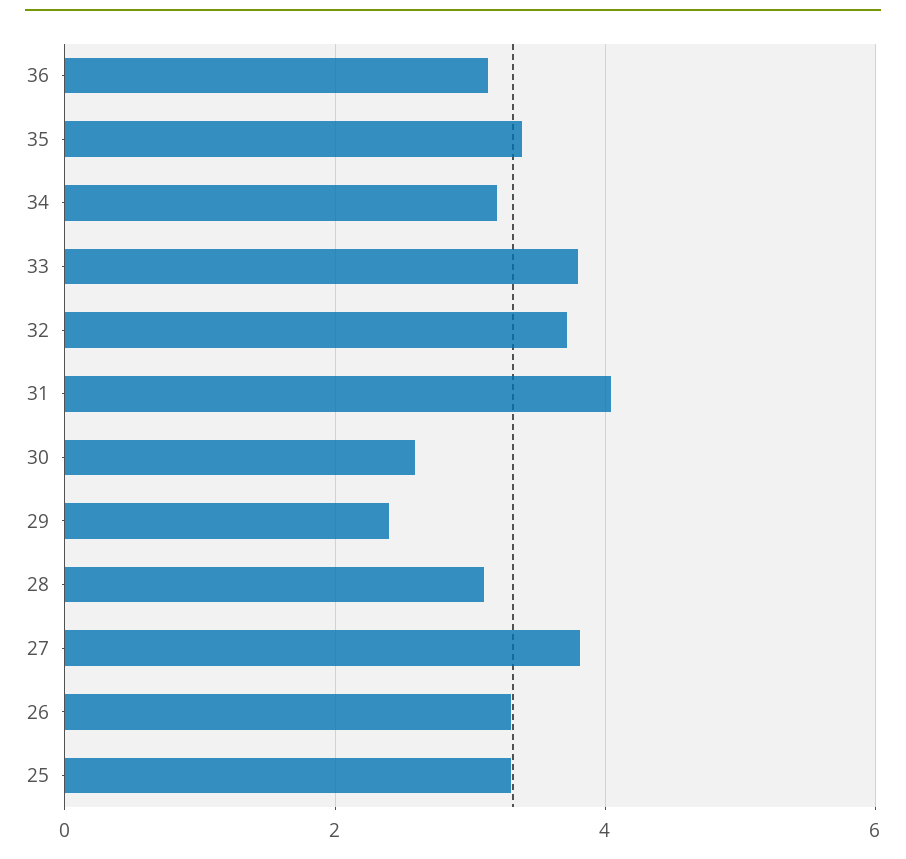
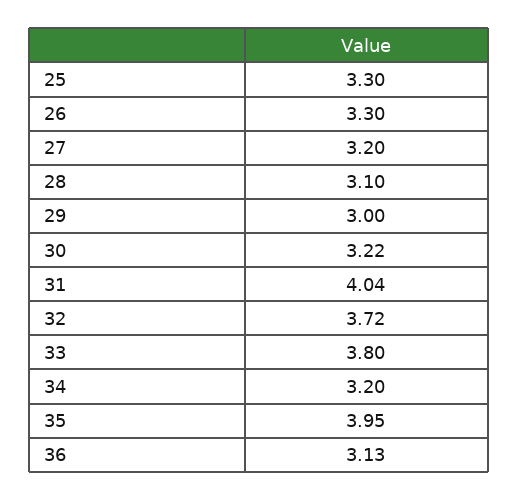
  {
    "36": 3.13,
-   "35": 3.4,
+   "35": 3.95,
    "34": 3.2,
    "33": 3.8,
    "32": 3.72,
    "31": 4.04,
-   "30": 2.6,
+   "30": 3.22,
-   "29": 2.4,
+   "29": 3,
    "28": 3.1,
-   "27": 3.8,
+   "27": 3.2,
    "26": 3.3,
    "25": 3.3
  }

